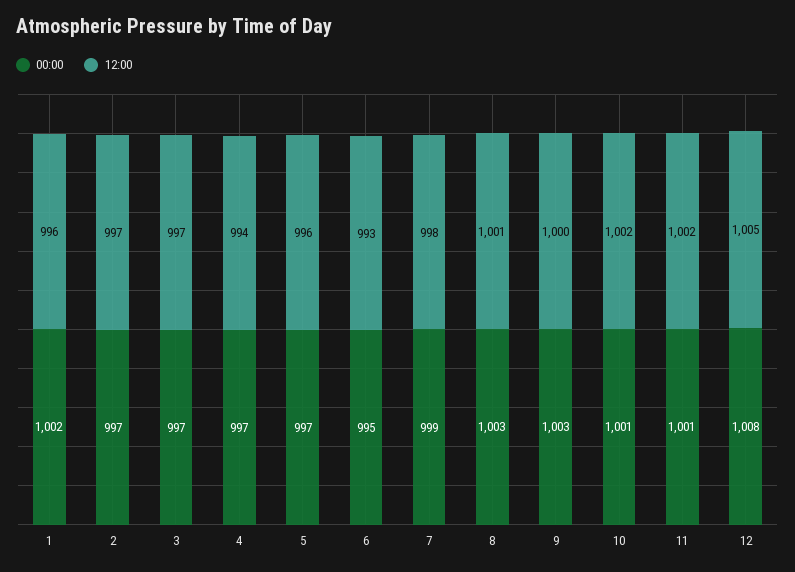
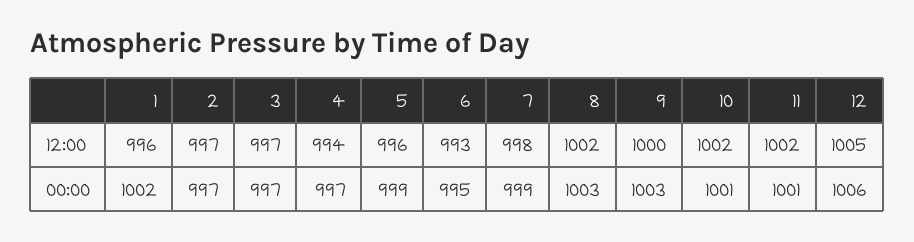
  {
    "00:00": {
      "1": 1002,
      "2": 997,
      "3": 997,
      "4": 997,
-     "5": 997,
+     "5": 999,
      "6": 995,
      "7": 999,
      "8": 1003,
      "9": 1003,
      "10": 1001,
      "11": 1001,
-     "12": 1008
+     "12": 1006
    },
    "12:00": {
      "1": 996,
      "2": 997,
      "3": 997,
      "4": 994,
      "5": 996,
      "6": 993,
      "7": 998,
-     "8": 1001,
+     "8": 1002,
      "9": 1000,
      "10": 1002,
      "11": 1002,
      "12": 1005
    }
  }

